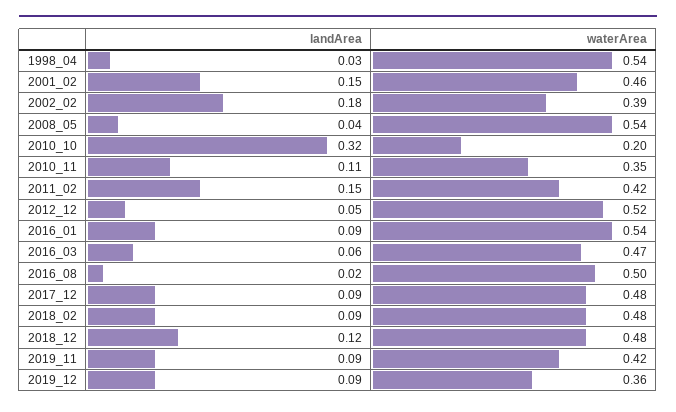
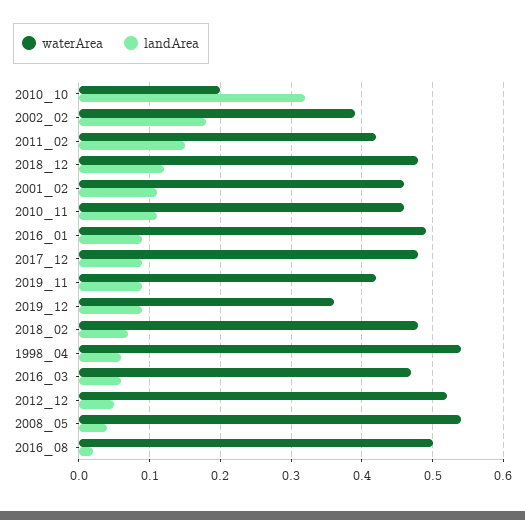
  {
    "landArea": {
-     "1998_04": 0.03,
+     "1998_04": 0.06,
-     "2001_02": 0.15,
+     "2001_02": 0.11,
      "2002_02": 0.18,
      "2008_05": 0.04,
      "2010_10": 0.32,
      "2010_11": 0.11,
      "2011_02": 0.15,
      "2012_12": 0.05,
      "2016_01": 0.09,
      "2016_03": 0.06,
      "2016_08": 0.02,
      "2017_12": 0.09,
-     "2018_02": 0.09,
+     "2018_02": 0.07,
      "2018_12": 0.12,
      "2019_11": 0.09,
      "2019_12": 0.09
    },
    "waterArea": {
      "1998_04": 0.54,
      "2001_02": 0.46,
      "2002_02": 0.39,
      "2008_05": 0.54,
      "2010_10": 0.2,
-     "2010_11": 0.35,
+     "2010_11": 0.46,
      "2011_02": 0.42,
      "2012_12": 0.52,
-     "2016_01": 0.54,
+     "2016_01": 0.49,
      "2016_03": 0.47,
      "2016_08": 0.5,
      "2017_12": 0.48,
      "2018_02": 0.48,
      "2018_12": 0.48,
      "2019_11": 0.42,
      "2019_12": 0.36
    }
  }

